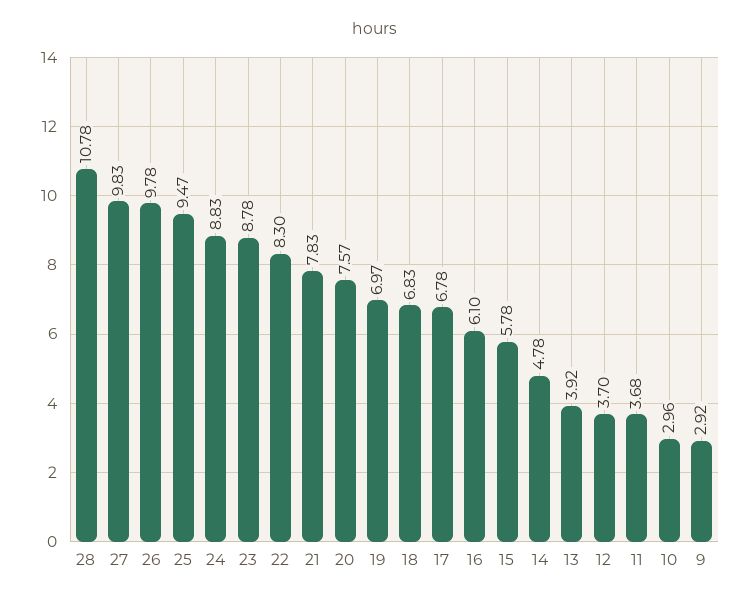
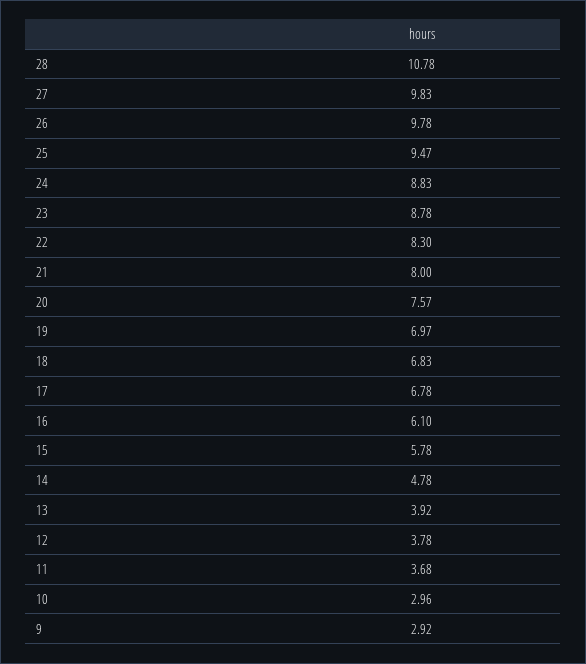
  {
    "28": 10.78,
    "27": 9.83,
    "26": 9.78,
    "25": 9.47,
    "24": 8.83,
    "23": 8.78,
    "22": 8.3,
-   "21": 7.83,
+   "21": 8,
    "20": 7.57,
    "19": 6.97,
    "18": 6.83,
    "17": 6.78,
    "16": 6.1,
    "15": 5.78,
    "14": 4.78,
    "13": 3.92,
-   "12": 3.7,
+   "12": 3.78,
    "11": 3.68,
    "10": 2.96,
    "9": 2.92
  }

